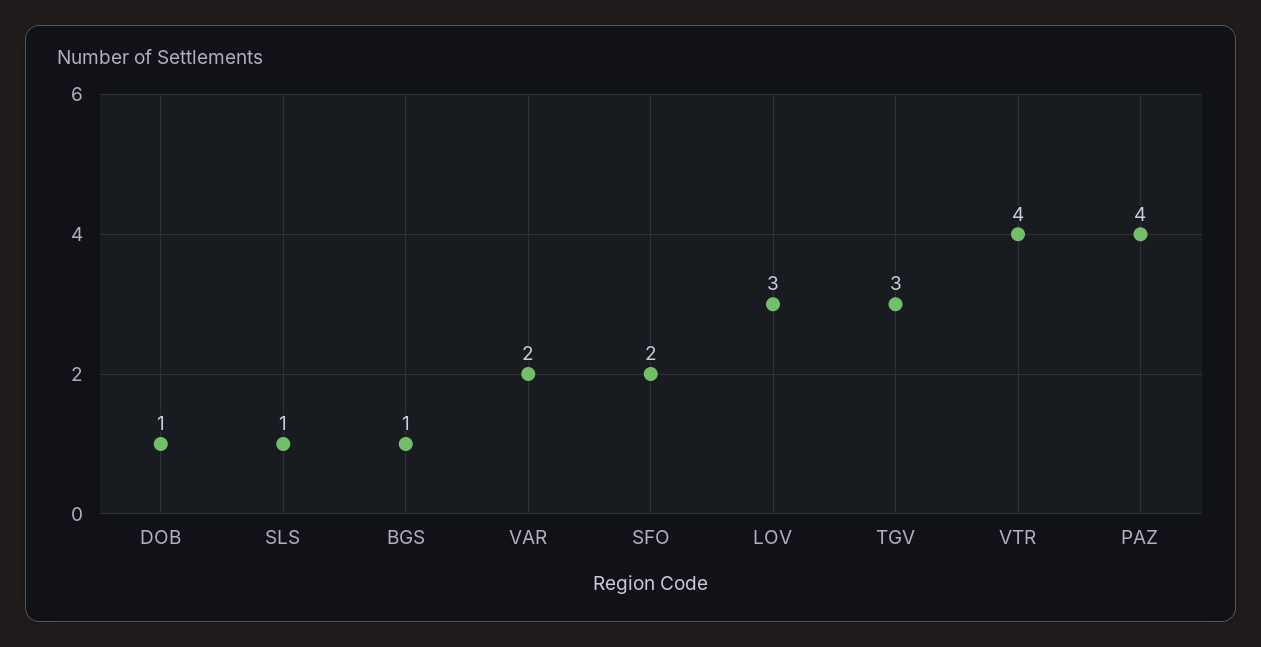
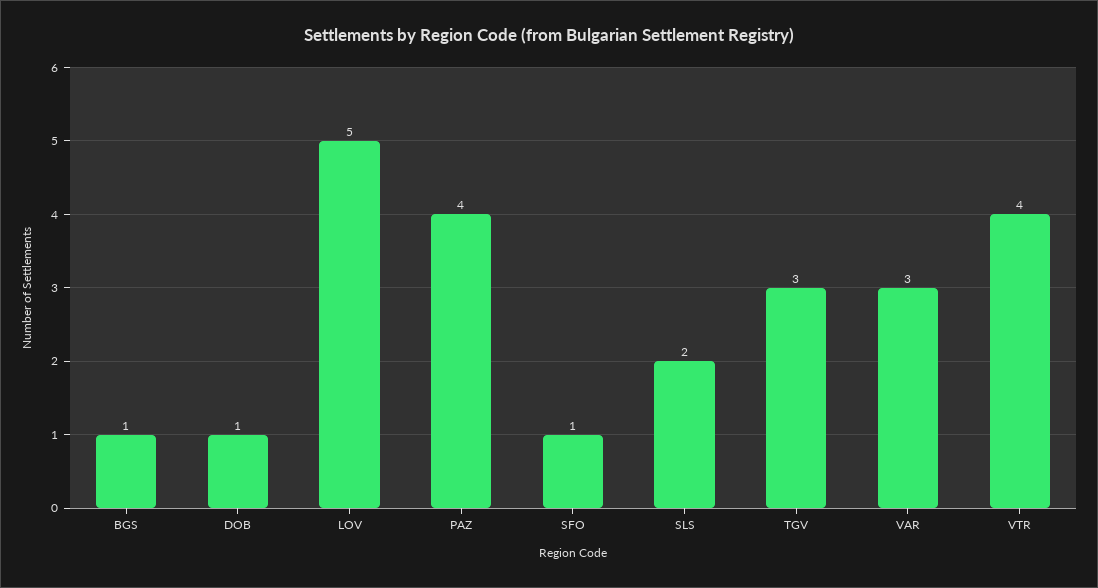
  {
    "DOB": 1,
-   "SLS": 1,
+   "SLS": 2,
    "BGS": 1,
-   "VAR": 2,
+   "VAR": 3,
-   "SFO": 2,
+   "SFO": 1,
-   "LOV": 3,
+   "LOV": 5,
    "TGV": 3,
    "VTR": 4,
    "PAZ": 4
  }

